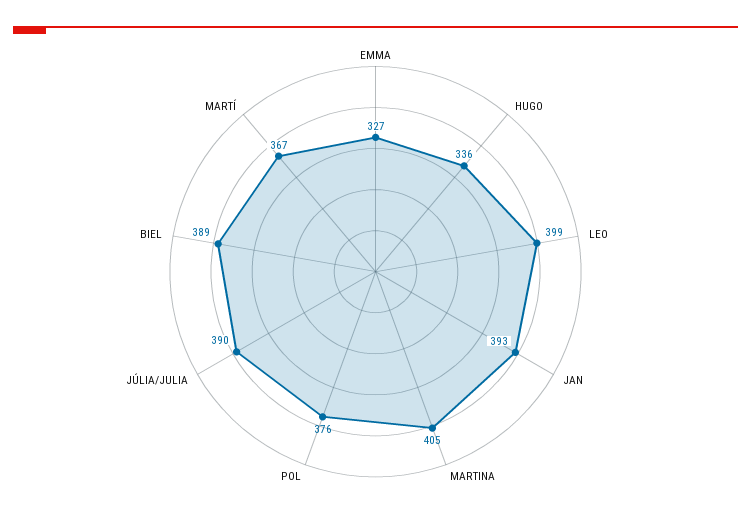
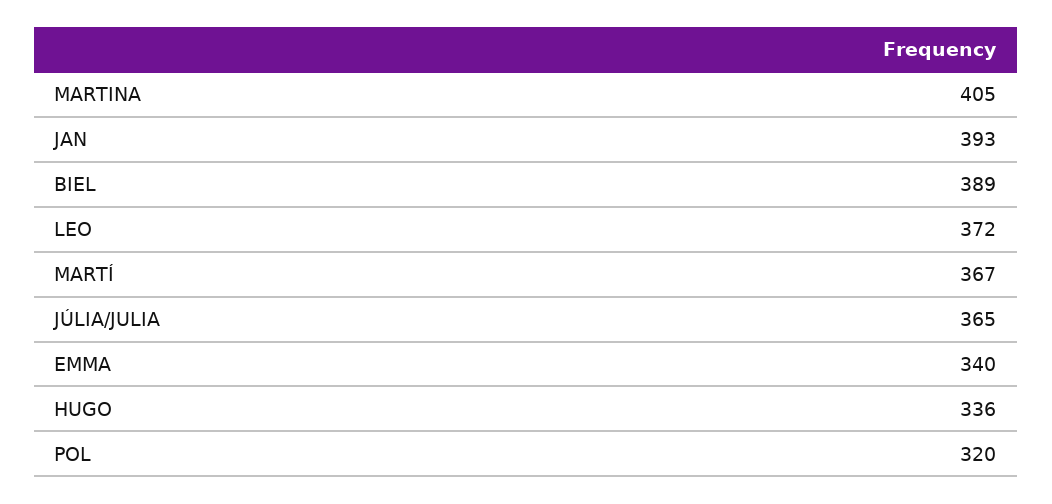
  {
-   "EMMA": 327,
+   "EMMA": 340,
    "HUGO": 336,
-   "LEO": 399,
+   "LEO": 372,
    "JAN": 393,
    "MARTINA": 405,
-   "POL": 376,
+   "POL": 320,
-   "JÚLIA/JULIA": 390,
+   "JÚLIA/JULIA": 365,
    "BIEL": 389,
    "MARTÍ": 367
  }

